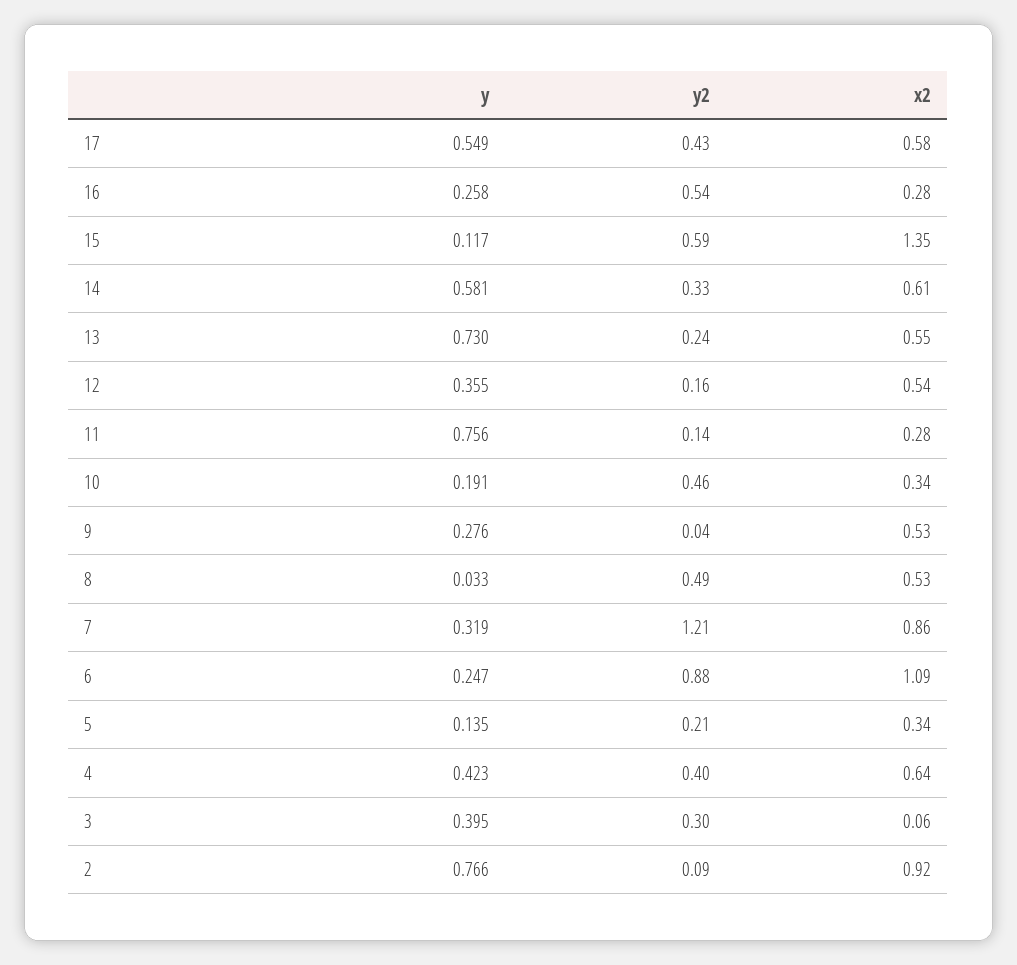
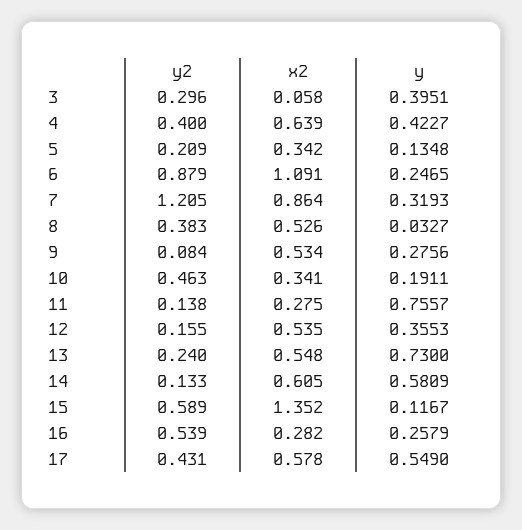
  {
    "y": {
      "17": 0.549,
      "16": 0.2579,
      "15": 0.1167,
      "14": 0.5809,
      "13": 0.73,
      "12": 0.3553,
      "11": 0.7557,
      "10": 0.1911,
      "9": 0.2756,
      "8": 0.0327,
      "7": 0.3193,
      "6": 0.2465,
      "5": 0.1348,
      "4": 0.4227,
-     "3": 0.3951,
+     "3": 0.3951
-     "2": 0.766
    },
    "y2": {
      "17": 0.431,
      "16": 0.539,
      "15": 0.589,
-     "14": 0.33,
+     "14": 0.133,
      "13": 0.24,
      "12": 0.155,
      "11": 0.138,
      "10": 0.463,
-     "9": 0.04,
+     "9": 0.084,
-     "8": 0.49,
+     "8": 0.383,
      "7": 1.205,
      "6": 0.879,
      "5": 0.209,
      "4": 0.4,
-     "3": 0.296,
+     "3": 0.296
-     "2": 0.09
    },
    "x2": {
      "17": 0.578,
      "16": 0.282,
      "15": 1.352,
      "14": 0.605,
      "13": 0.548,
      "12": 0.535,
      "11": 0.275,
      "10": 0.341,
      "9": 0.534,
      "8": 0.526,
      "7": 0.864,
      "6": 1.091,
      "5": 0.342,
      "4": 0.639,
-     "3": 0.058,
+     "3": 0.058
-     "2": 0.92
    }
  }

